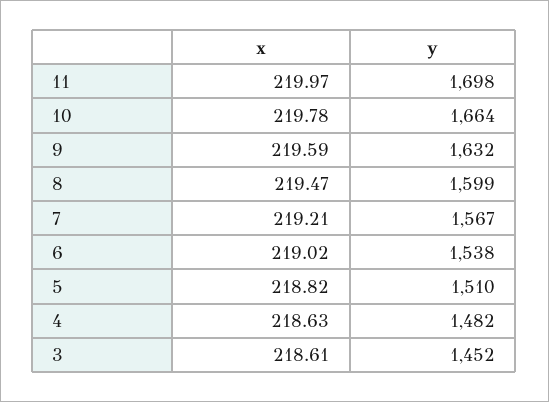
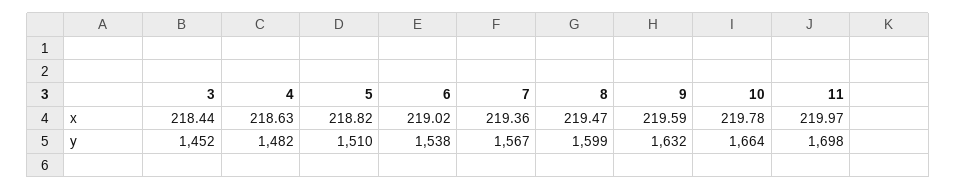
  {
    "x": {
      "11": 219.97,
      "10": 219.78,
      "9": 219.59,
      "8": 219.47,
-     "7": 219.21,
+     "7": 219.36,
      "6": 219.02,
      "5": 218.82,
      "4": 218.63,
-     "3": 218.61
+     "3": 218.44
    },
    "y": {
      "11": 1698,
      "10": 1664,
      "9": 1632,
      "8": 1599,
      "7": 1567,
      "6": 1538,
      "5": 1510,
      "4": 1482,
      "3": 1452
    }
  }

